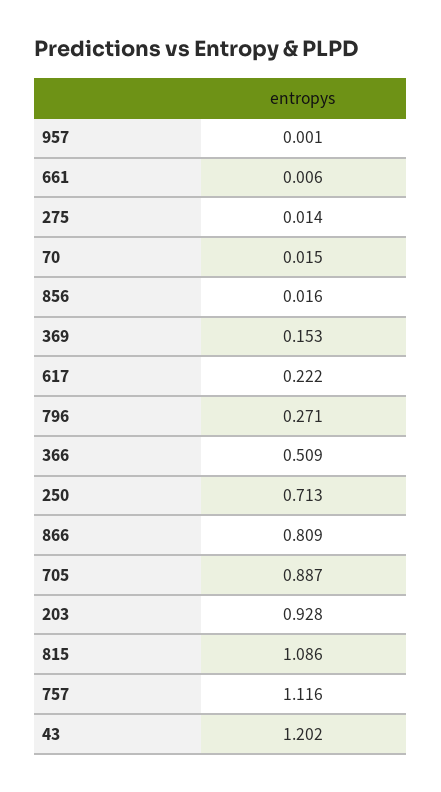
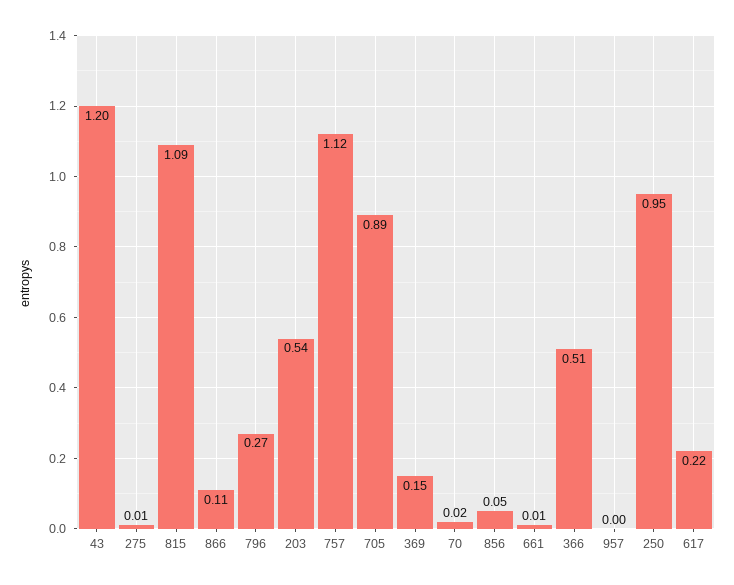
  {
    "957": 0.001,
    "661": 0.006,
    "275": 0.014,
    "70": 0.015,
-   "856": 0.016,
+   "856": 0.05,
    "369": 0.153,
    "617": 0.222,
    "796": 0.271,
    "366": 0.509,
-   "250": 0.713,
+   "250": 0.95,
-   "866": 0.809,
+   "866": 0.11,
    "705": 0.887,
-   "203": 0.928,
+   "203": 0.54,
    "815": 1.086,
    "757": 1.116,
    "43": 1.202
  }

